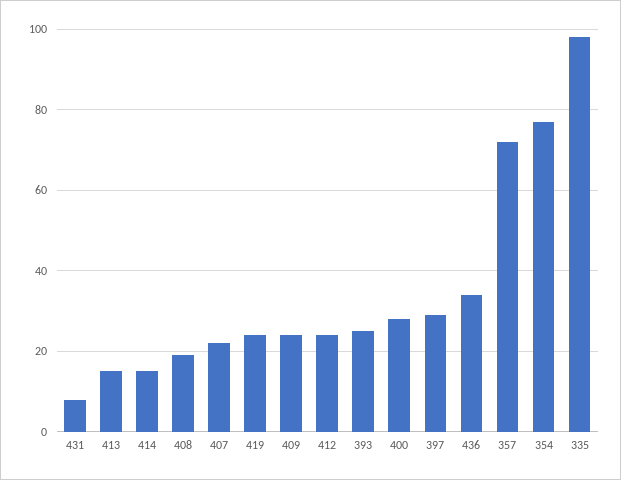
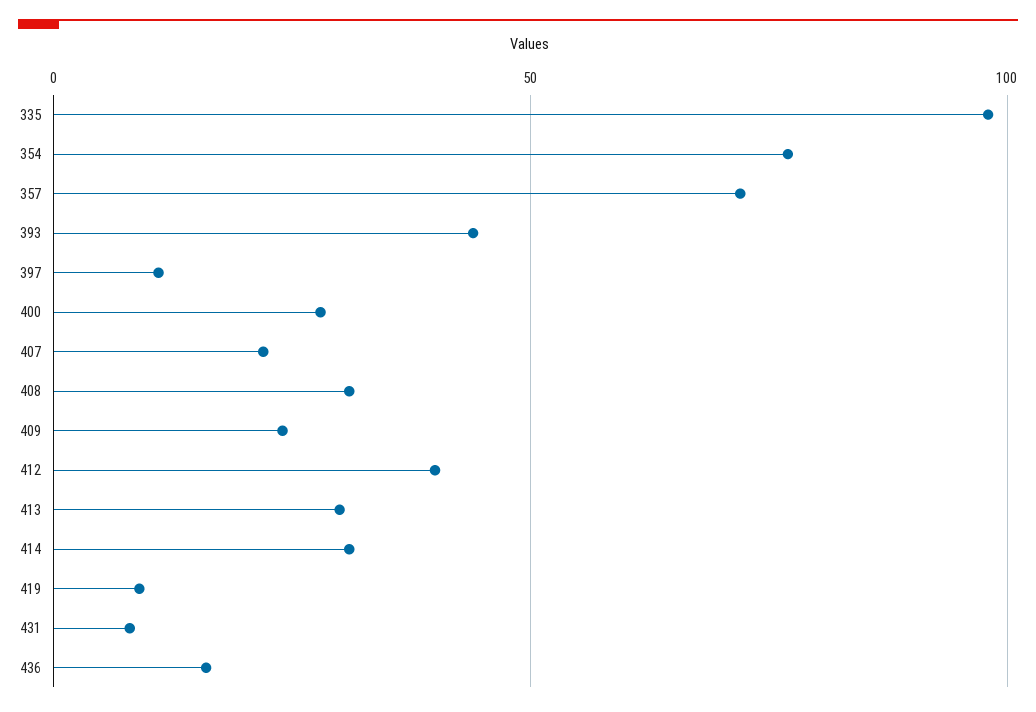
  {
    "431": 10,
-   "413": 15,
+   "413": 30,
-   "414": 15,
+   "414": 30,
-   "408": 20,
+   "408": 30,
    "407": 20,
-   "419": 25,
+   "419": 10,
    "409": 25,
-   "412": 25,
+   "412": 40,
-   "393": 25,
+   "393": 45,
    "400": 30,
-   "397": 30,
+   "397": 10,
-   "436": 35,
+   "436": 15,
    "357": 70,
    "354": 75,
    "335": 100
  }

